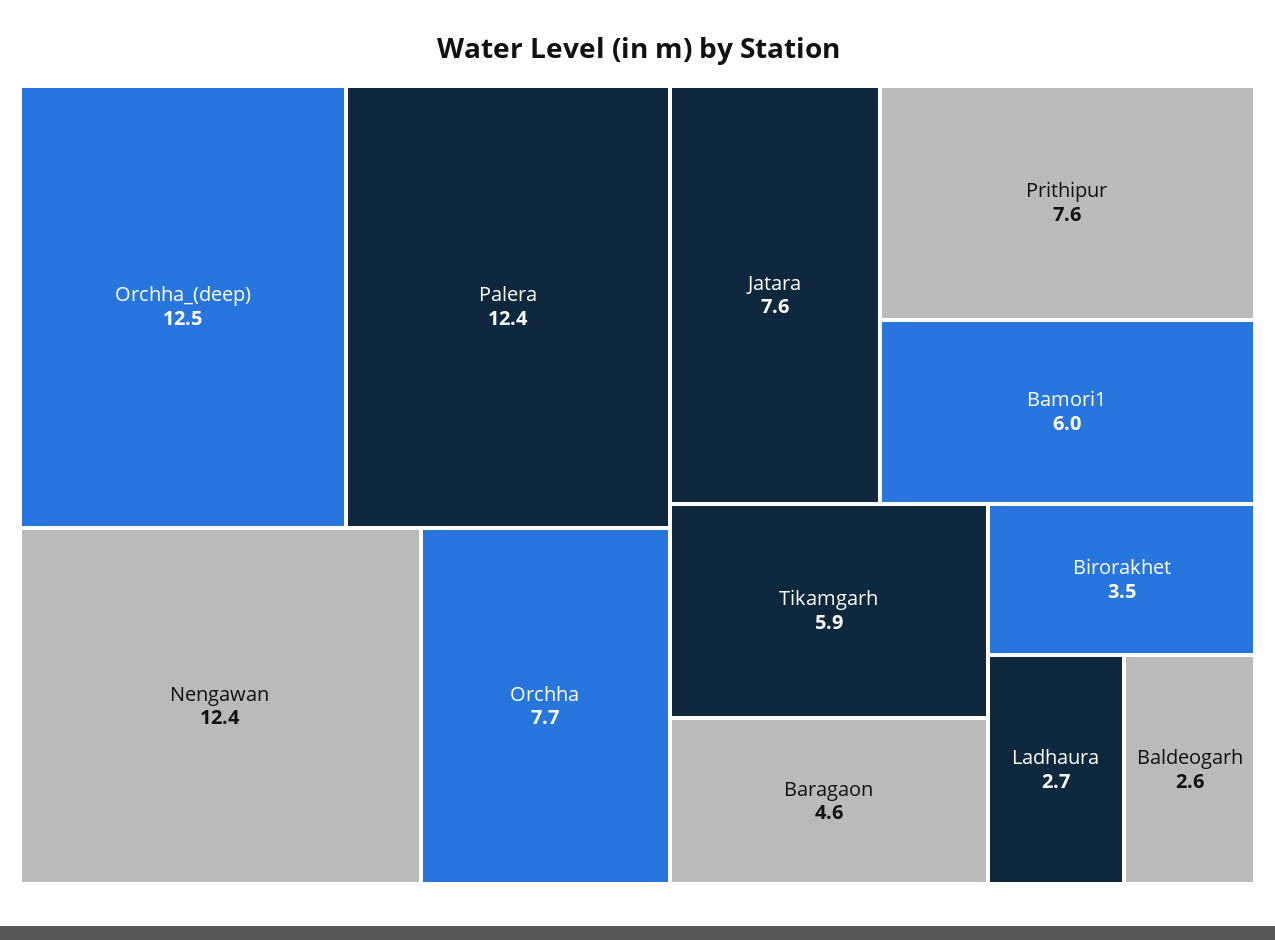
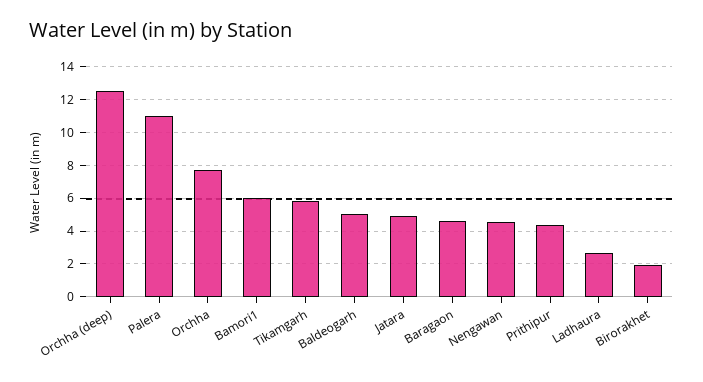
  {
    "Orchha_(deep)": 12.5,
-   "Palera": 12.4,
+   "Palera": 11,
-   "Nengawan": 12.4,
+   "Nengawan": 4.5,
    "Orchha": 7.7,
-   "Jatara": 7.6,
+   "Jatara": 5,
-   "Prithipur": 7.6,
+   "Prithipur": 4.5,
    "Bamori1": 6,
    "Tikamgarh": 5.9,
    "Baragaon": 4.6,
-   "Birorakhet": 3.5,
+   "Birorakhet": 2,
    "Ladhaura": 2.7,
-   "Baldeogarh": 2.6
+   "Baldeogarh": 5
  }

